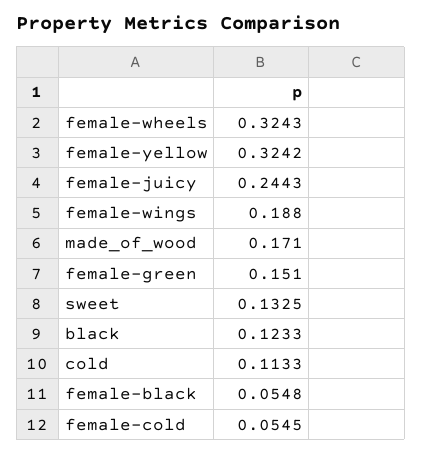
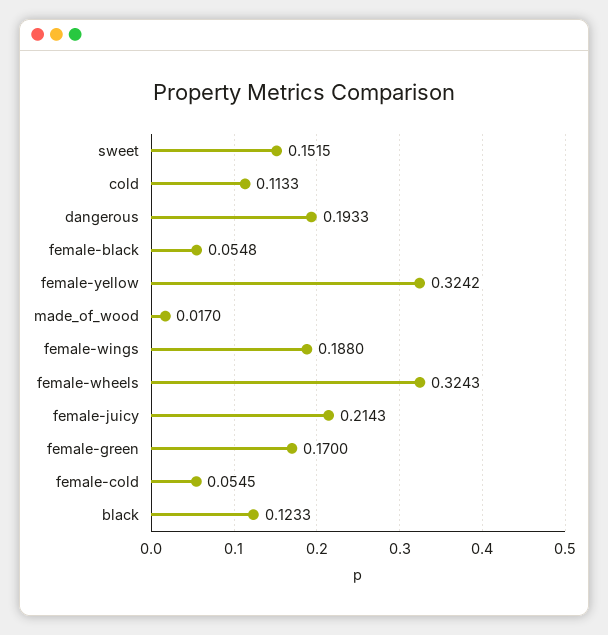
  {
    "female-wheels": 0.3243,
    "female-yellow": 0.3242,
-   "female-juicy": 0.2443,
+   "female-juicy": 0.2143,
    "female-wings": 0.188,
-   "made_of_wood": 0.171,
+   "made_of_wood": 0.017,
-   "female-green": 0.151,
+   "female-green": 0.17,
-   "sweet": 0.1325,
+   "sweet": 0.1515,
    "black": 0.1233,
    "cold": 0.1133,
    "female-black": 0.0548,
-   "female-cold": 0.0545
+   "female-cold": 0.0545,
+   "dangerous": 0.1933
  }

